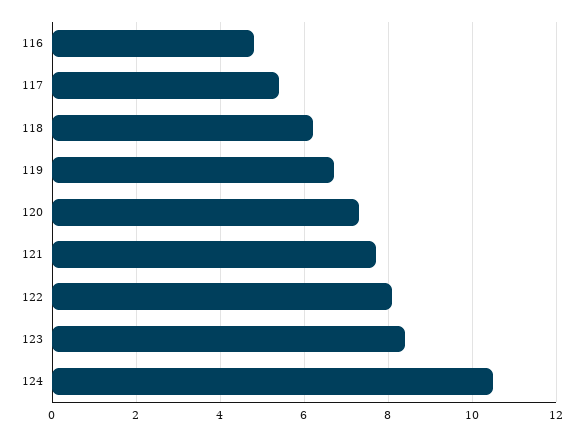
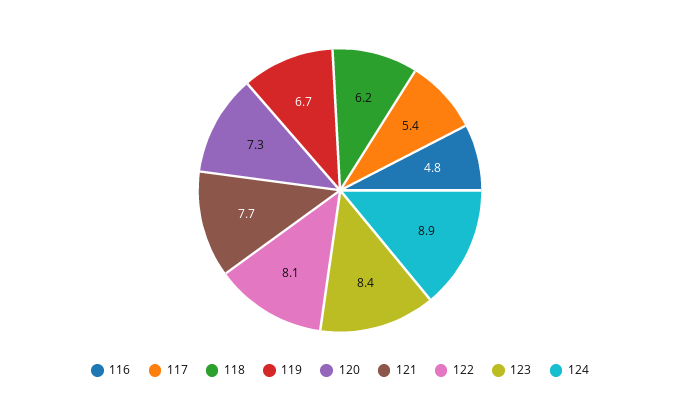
  {
    "116": 4.8,
    "117": 5.4,
    "118": 6.2,
    "119": 6.7,
    "120": 7.3,
    "121": 7.7,
    "122": 8.1,
    "123": 8.4,
-   "124": 10.5
+   "124": 8.9
  }

